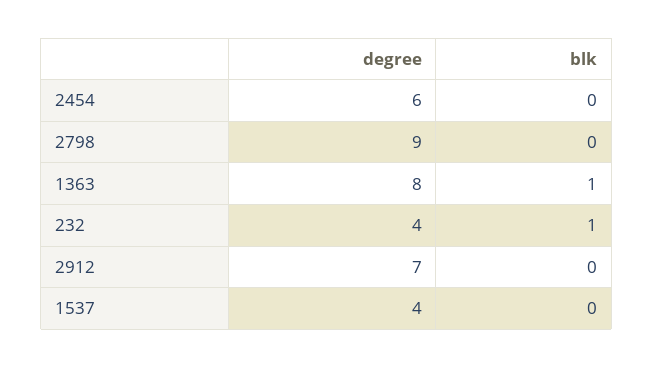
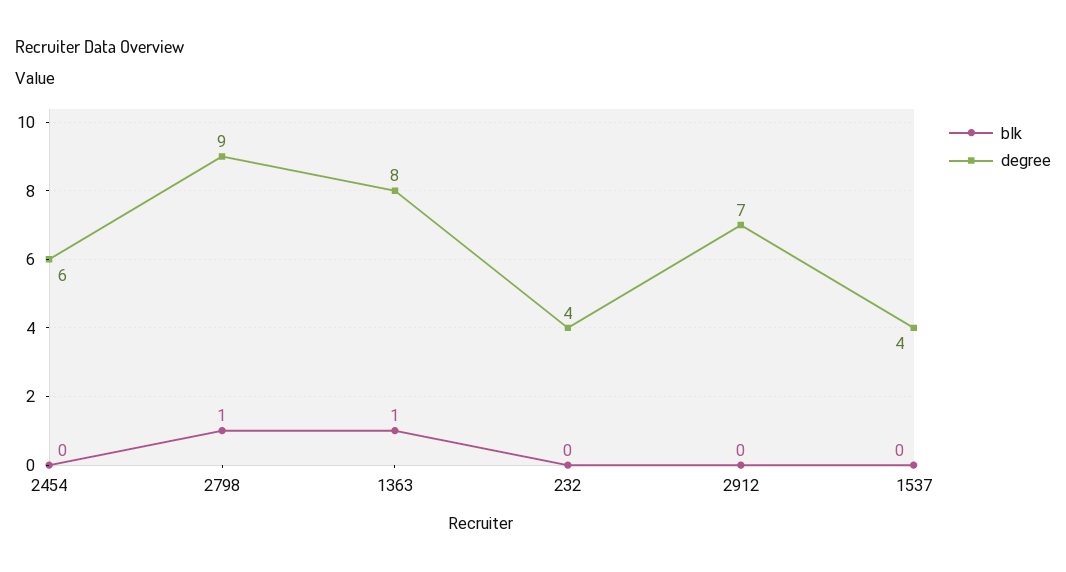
  {
    "degree": {
      "2454": 6,
      "2798": 9,
      "1363": 8,
      "232": 4,
      "2912": 7,
      "1537": 4
    },
    "blk": {
      "2454": 0,
-     "2798": 0,
+     "2798": 1,
      "1363": 1,
-     "232": 1,
+     "232": 0,
      "2912": 0,
      "1537": 0
    }
  }

